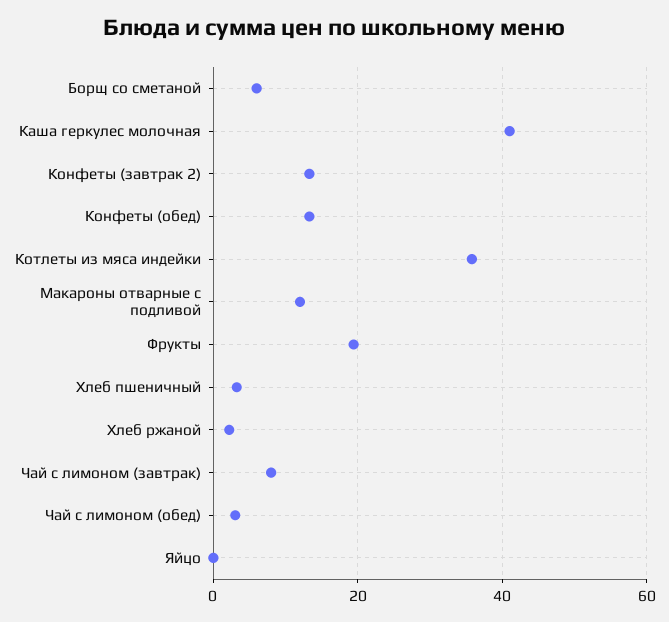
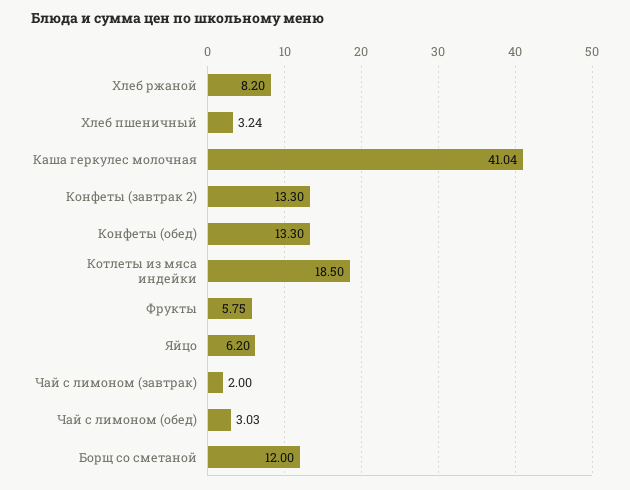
  {
-   "Борщ со сметаной": 6,
+   "Борщ со сметаной": 12,
    "Каша геркулес молочная": 41.04,
    "Конфеты (завтрак 2)": 13.3,
    "Конфеты (обед)": 13.3,
-   "Котлеты из мяса индейки": 36,
+   "Котлеты из мяса индейки": 18.5,
-   "Макароны отварные с подливой": 12,
-   "Фрукты": 20,
+   "Фрукты": 5.75,
    "Хлеб пшеничный": 3.24,
-   "Хлеб ржаной": 2,
+   "Хлеб ржаной": 8.2,
-   "Чай с лимоном (завтрак)": 8,
+   "Чай с лимоном (завтрак)": 2,
    "Чай с лимоном (обед)": 3.03,
-   "Яйцо": 0
+   "Яйцо": 6.2
  }

